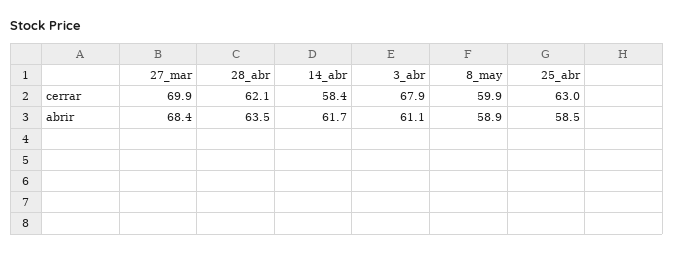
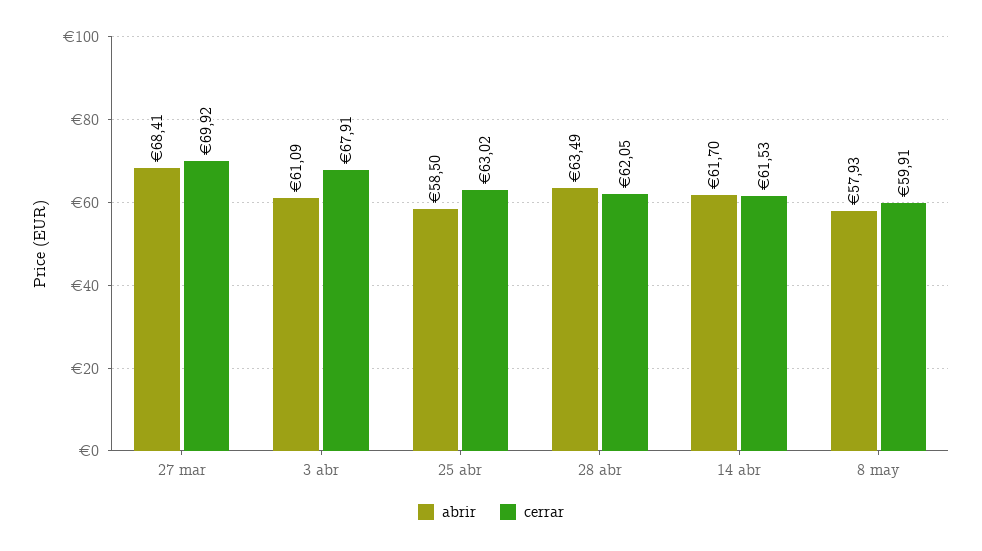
  {
    "cerrar": {
      "27_mar": 69.92,
      "28_abr": 62.05,
-     "14_abr": 58.4,
+     "14_abr": 61.53,
      "3_abr": 67.91,
      "8_may": 59.91,
      "25_abr": 63.02
    },
    "abrir": {
      "27_mar": 68.41,
      "28_abr": 63.49,
      "14_abr": 61.7,
      "3_abr": 61.09,
-     "8_may": 58.9,
+     "8_may": 57.93,
      "25_abr": 58.5
    }
  }

